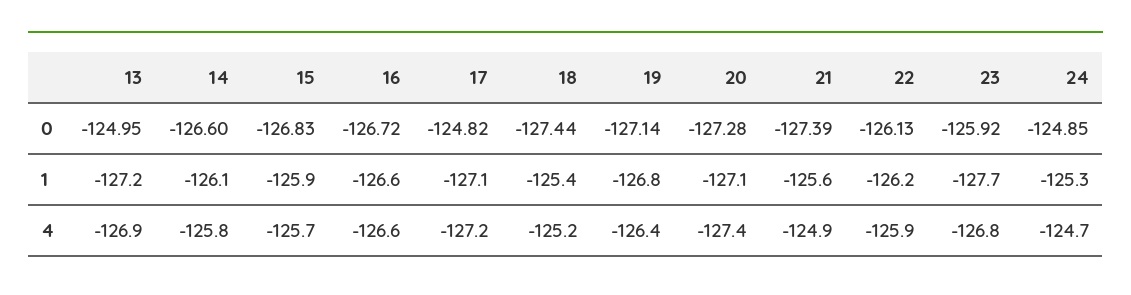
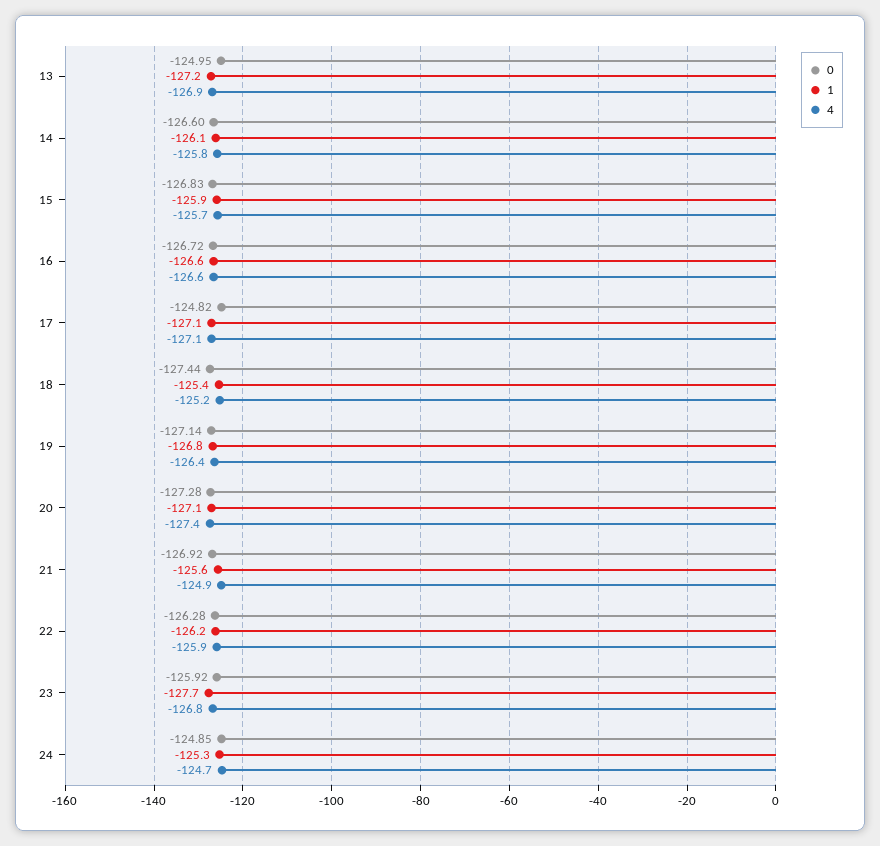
  {
    "0": {
      "13": -124.95,
      "14": -126.6,
      "15": -126.83,
      "16": -126.72,
      "17": -124.82,
      "18": -127.44,
      "19": -127.14,
      "20": -127.28,
-     "21": -127.39,
+     "21": -126.92,
-     "22": -126.13,
+     "22": -126.28,
      "23": -125.92,
      "24": -124.85
    },
    "1": {
      "13": -127.2,
      "14": -126.1,
      "15": -125.9,
      "16": -126.6,
      "17": -127.1,
      "18": -125.4,
      "19": -126.8,
      "20": -127.1,
      "21": -125.6,
      "22": -126.2,
      "23": -127.7,
      "24": -125.3
    },
    "4": {
      "13": -126.9,
      "14": -125.8,
      "15": -125.7,
      "16": -126.6,
-     "17": -127.2,
+     "17": -127.1,
      "18": -125.2,
      "19": -126.4,
      "20": -127.4,
      "21": -124.9,
      "22": -125.9,
      "23": -126.8,
      "24": -124.7
    }
  }

